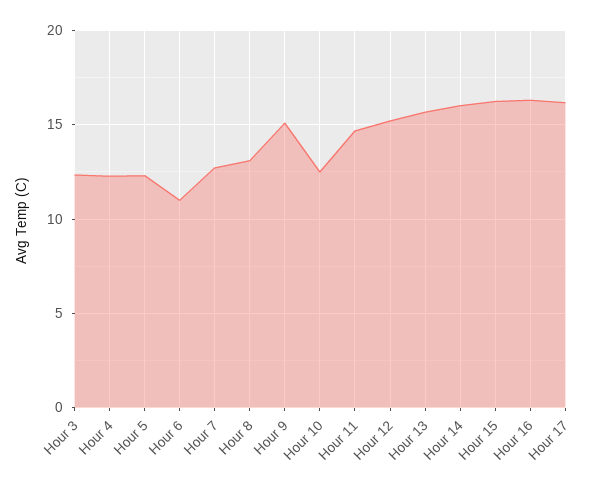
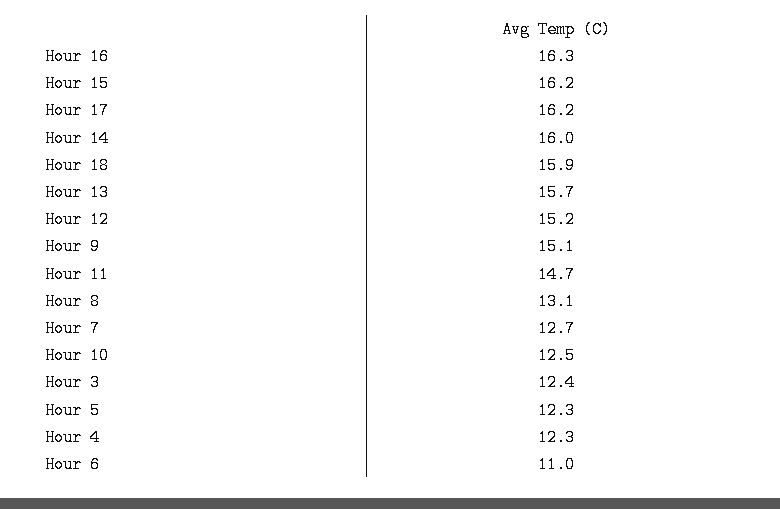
  {
    "Hour 3": 12.4,
    "Hour 4": 12.3,
    "Hour 5": 12.3,
    "Hour 6": 11,
    "Hour 7": 12.7,
    "Hour 8": 13.1,
    "Hour 9": 15.1,
    "Hour 10": 12.5,
    "Hour 11": 14.7,
    "Hour 12": 15.2,
    "Hour 13": 15.7,
    "Hour 14": 16,
    "Hour 15": 16.2,
    "Hour 16": 16.3,
-   "Hour 17": 16.2
+   "Hour 17": 16.2,
+   "Hour 18": 15.9
  }

